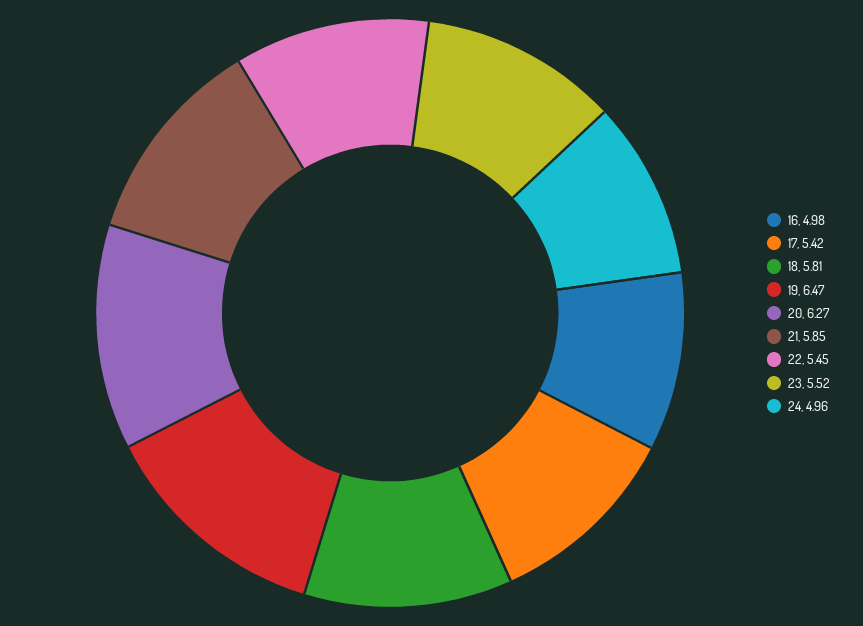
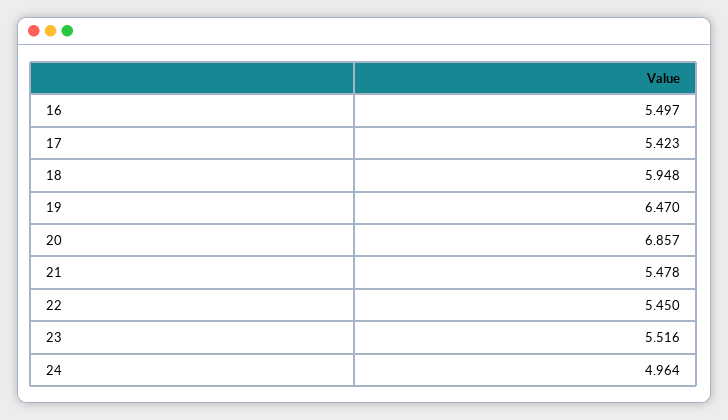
  {
-   "16": 4.98,
+   "16": 5.497,
    "17": 5.423,
-   "18": 5.81,
+   "18": 5.948,
    "19": 6.47,
-   "20": 6.27,
+   "20": 6.857,
-   "21": 5.85,
+   "21": 5.478,
    "22": 5.45,
    "23": 5.516,
    "24": 4.964
  }

